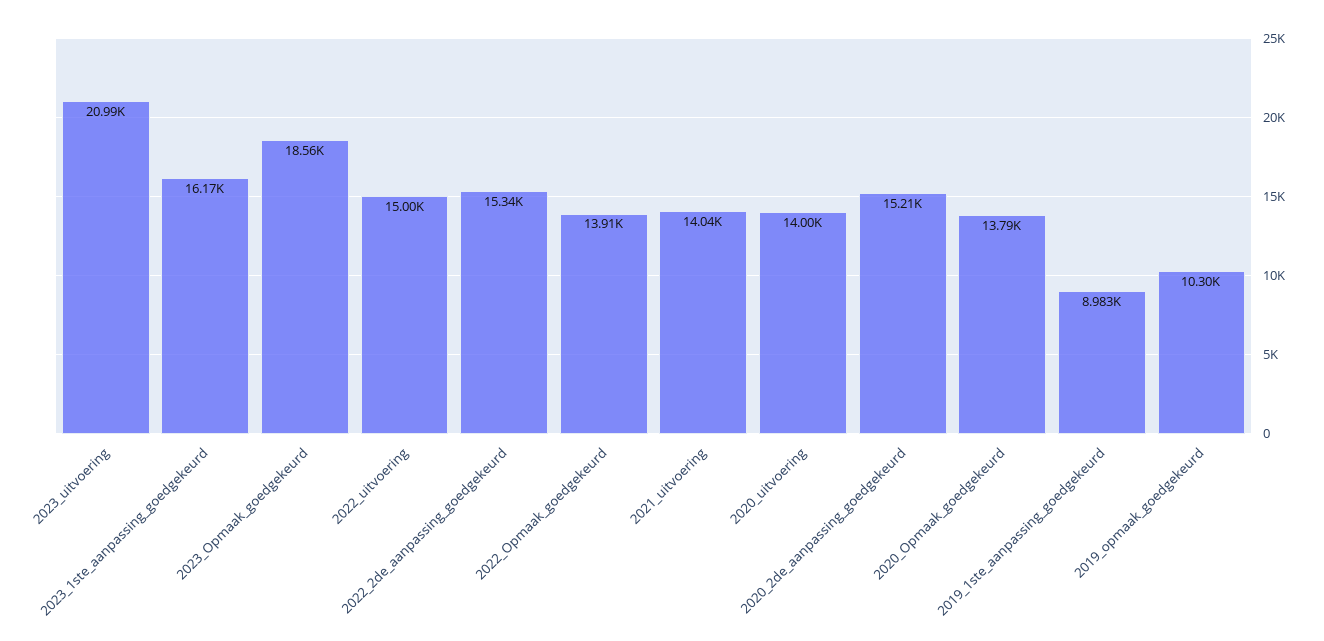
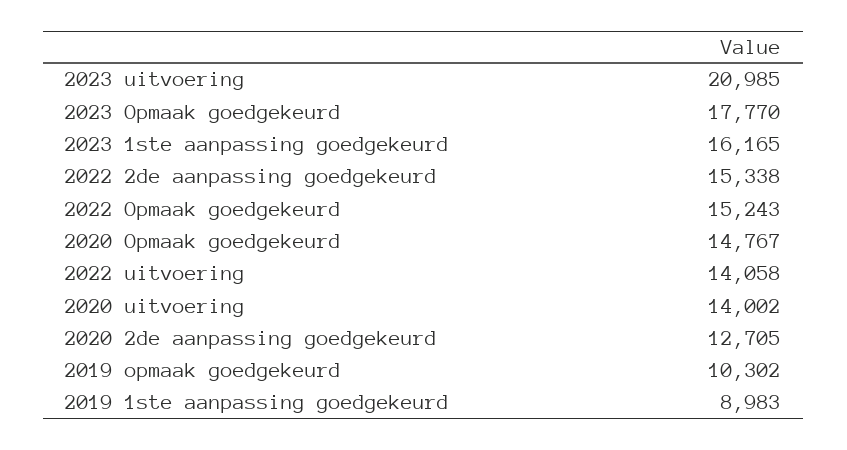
  {
    "2023_uitvoering": 20985,
    "2023_1ste_aanpassing_goedgekeurd": 16165,
-   "2023_Opmaak_goedgekeurd": 18560,
+   "2023_Opmaak_goedgekeurd": 17770,
-   "2022_uitvoering": 15000,
+   "2022_uitvoering": 14058,
    "2022_2de_aanpassing_goedgekeurd": 15338,
-   "2022_Opmaak_goedgekeurd": 13910,
+   "2022_Opmaak_goedgekeurd": 15243,
-   "2021_uitvoering": 14040,
    "2020_uitvoering": 14002,
-   "2020_2de_aanpassing_goedgekeurd": 15210,
+   "2020_2de_aanpassing_goedgekeurd": 12705,
-   "2020_Opmaak_goedgekeurd": 13790,
+   "2020_Opmaak_goedgekeurd": 14767,
    "2019_1ste_aanpassing_goedgekeurd": 8983,
    "2019_opmaak_goedgekeurd": 10302
  }

